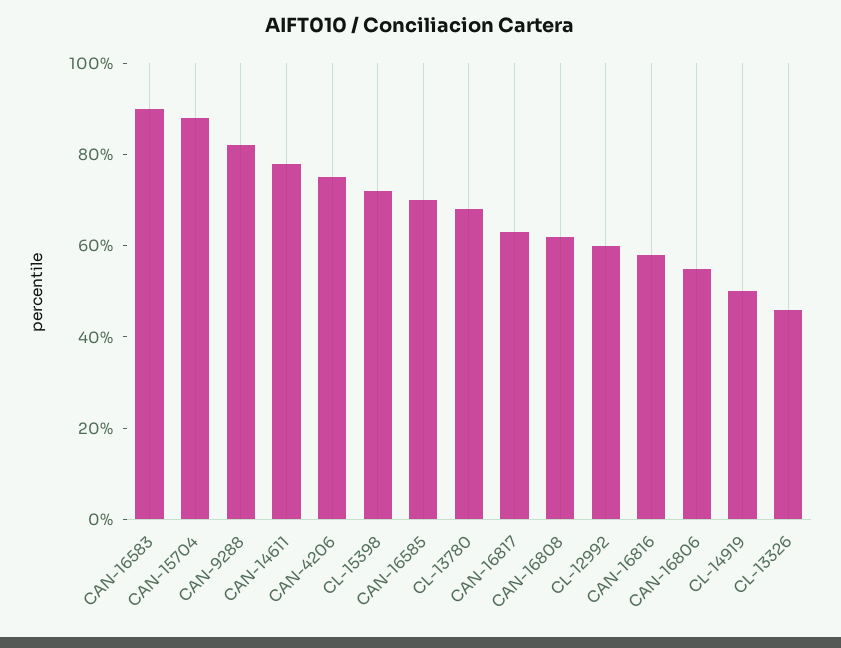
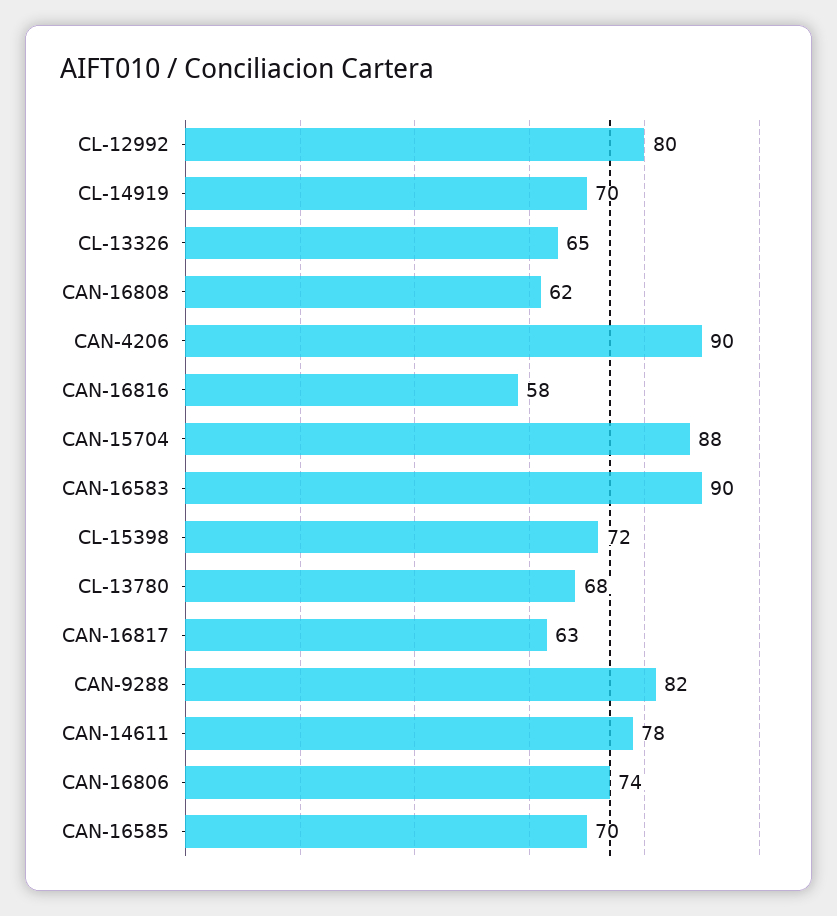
  {
    "CAN-16583": 90,
    "CAN-15704": 88,
    "CAN-9288": 82,
    "CAN-14611": 78,
-   "CAN-4206": 75,
+   "CAN-4206": 90,
    "CL-15398": 72,
    "CAN-16585": 70,
    "CL-13780": 68,
    "CAN-16817": 63,
    "CAN-16808": 62,
-   "CL-12992": 60,
+   "CL-12992": 80,
    "CAN-16816": 58,
-   "CAN-16806": 55,
+   "CAN-16806": 74,
-   "CL-14919": 50,
+   "CL-14919": 70,
-   "CL-13326": 45
+   "CL-13326": 65
  }

